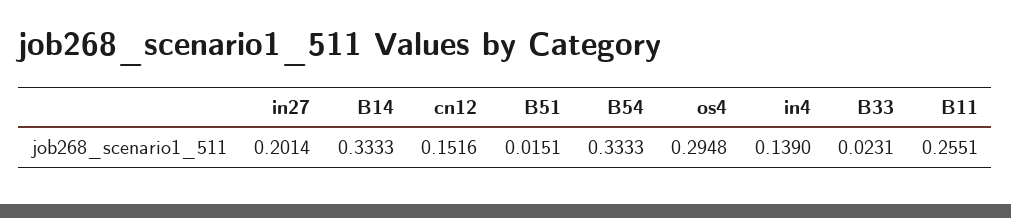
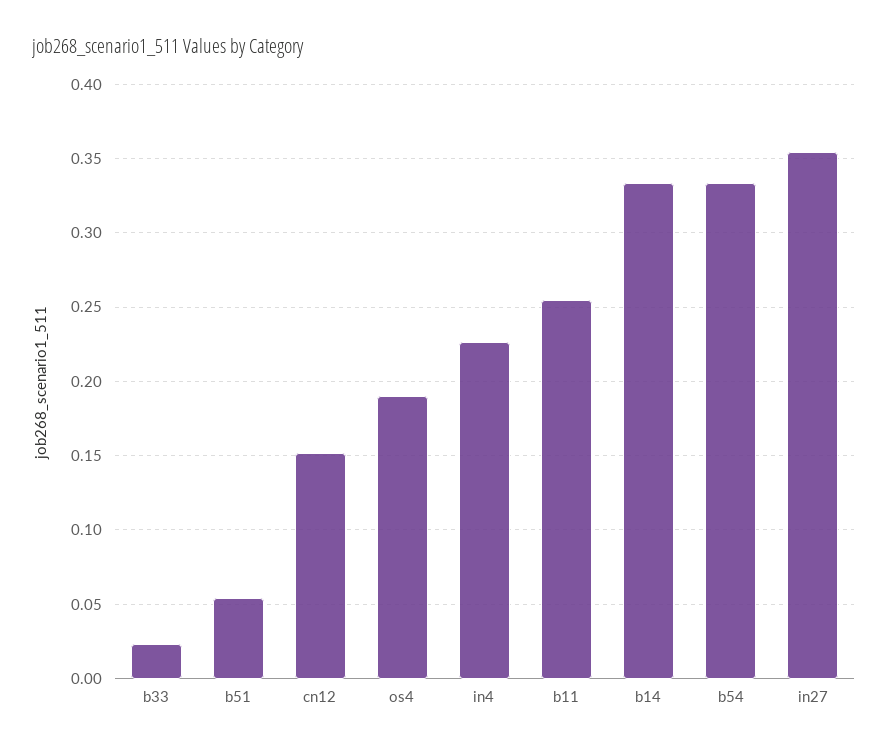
  {
-   "in27": 0.2014,
+   "in27": 0.355,
    "B14": 0.3333,
    "cn12": 0.1516,
-   "B51": 0.0151,
+   "B51": 0.055,
    "B54": 0.3333,
-   "os4": 0.2948,
+   "os4": 0.19,
-   "in4": 0.139,
+   "in4": 0.225,
    "B33": 0.0231,
    "B11": 0.2551
  }

